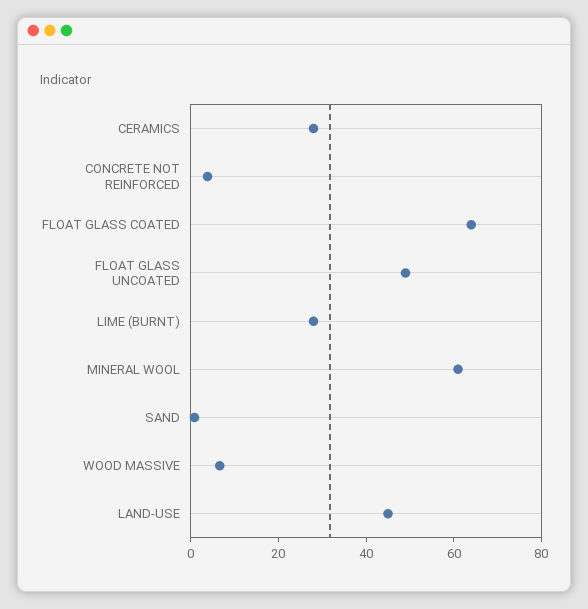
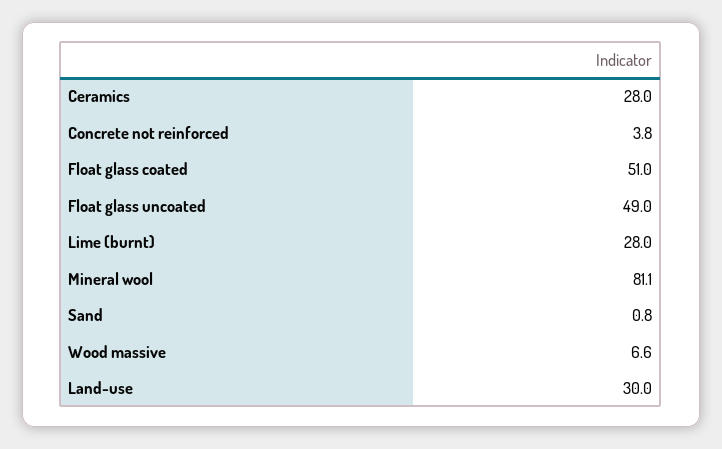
  {
    "CERAMICS": 28,
    "CONCRETE NOT REINFORCED": 3.8,
-   "FLOAT GLASS COATED": 65,
+   "FLOAT GLASS COATED": 51,
    "FLOAT GLASS UNCOATED": 49,
    "LIME (BURNT)": 28,
-   "MINERAL WOOL": 60,
+   "MINERAL WOOL": 81.1,
    "SAND": 0.8,
    "WOOD MASSIVE": 6.6,
-   "LAND-USE": 45
+   "LAND-USE": 30
  }

